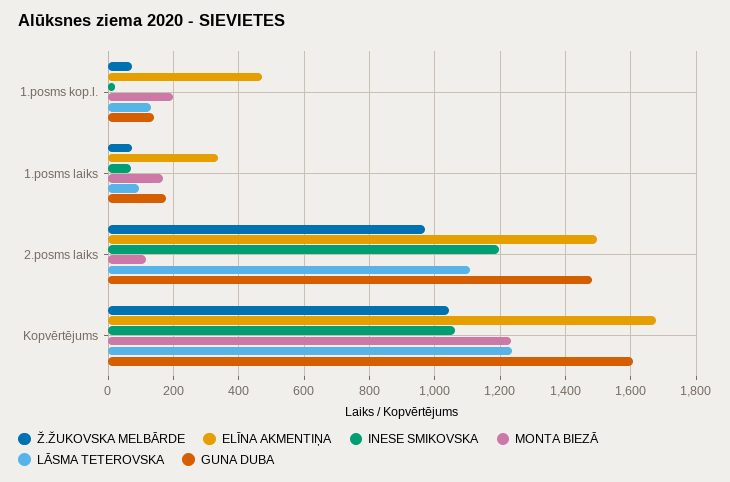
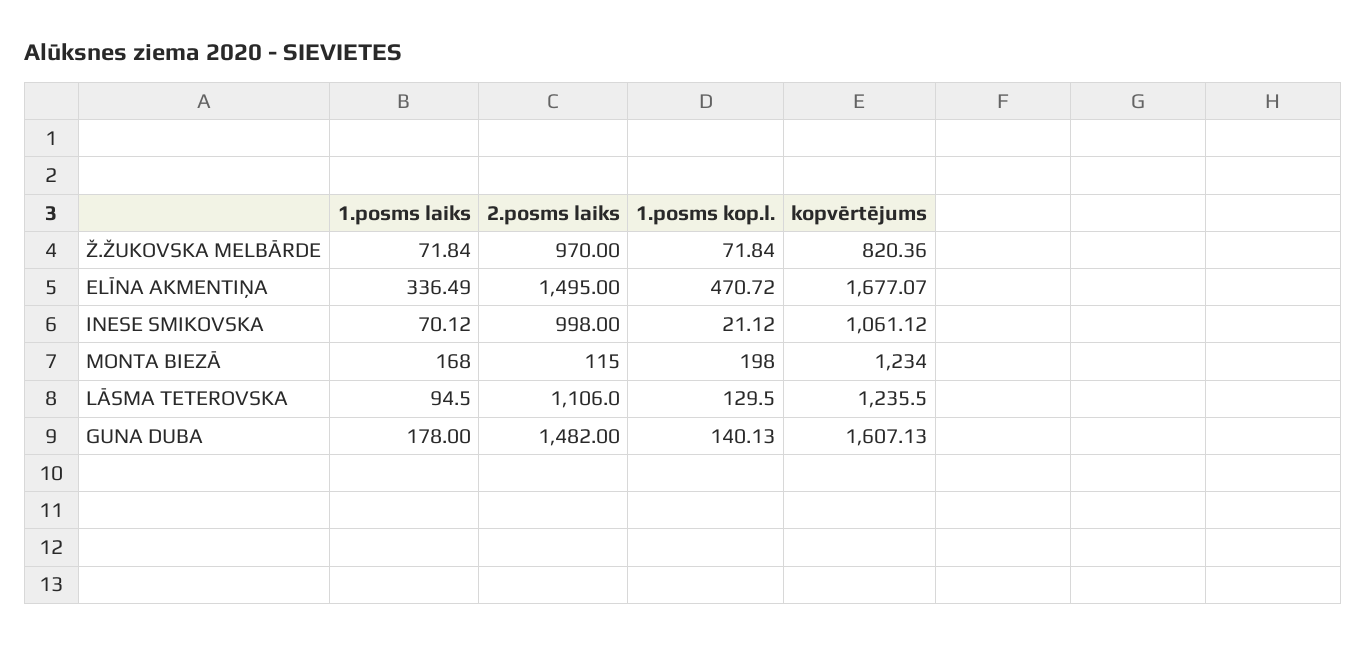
  {
    "Ž.ŽUKOVSKA MELBĀRDE": {
      "1.posms kop.l.": 71.84,
      "1.posms laiks": 71.84,
      "2.posms laiks": 970,
-     "Kopvērtējums": 1040
+     "Kopvērtējums": 820.36
    },
    "ELĪNA AKMENTIŅA": {
      "1.posms kop.l.": 470.72,
      "1.posms laiks": 336.49,
      "2.posms laiks": 1495,
      "Kopvērtējums": 1677.07
    },
    "INESE SMIKOVSKA": {
      "1.posms kop.l.": 21.12,
      "1.posms laiks": 70.12,
-     "2.posms laiks": 1200,
+     "2.posms laiks": 998,
      "Kopvērtējums": 1061.12
    },
    "MONTA BIEZĀ": {
      "1.posms kop.l.": 198,
      "1.posms laiks": 168,
      "2.posms laiks": 115,
      "Kopvērtējums": 1234
    },
    "LĀSMA TETEROVSKA": {
      "1.posms kop.l.": 129.5,
      "1.posms laiks": 94.5,
      "2.posms laiks": 1106,
      "Kopvērtējums": 1235.5
    },
    "GUNA DUBA": {
      "1.posms kop.l.": 140.13,
      "1.posms laiks": 178,
      "2.posms laiks": 1482,
      "Kopvērtējums": 1607.13
    }
  }

